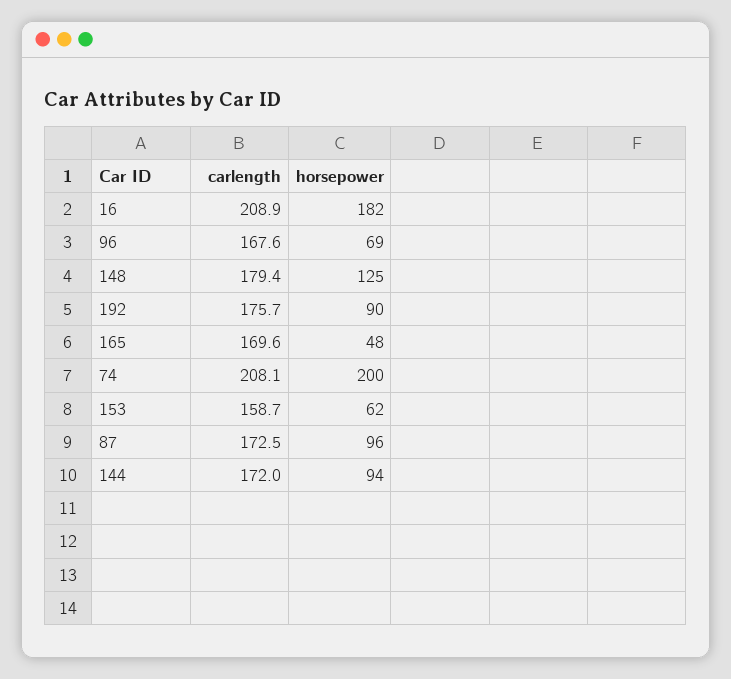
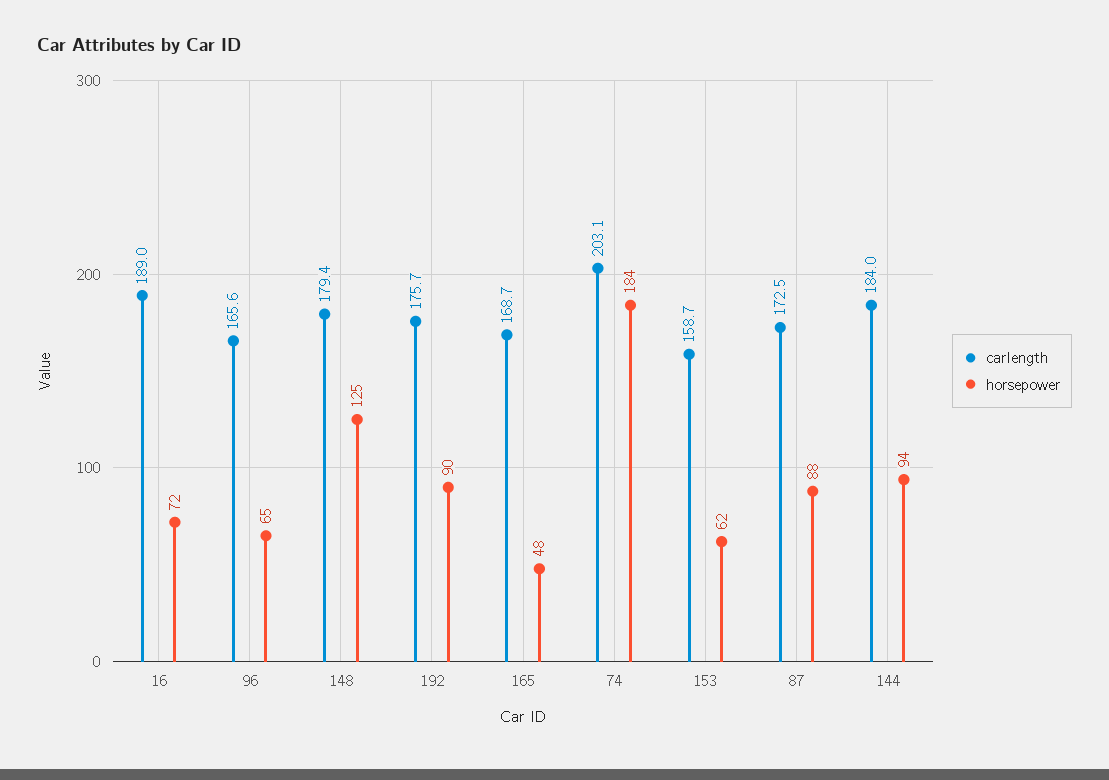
  {
    "carlength": {
-     "16": 208.9,
+     "16": 189,
-     "96": 167.6,
+     "96": 165.6,
      "148": 179.4,
      "192": 175.7,
-     "165": 169.6,
+     "165": 168.7,
-     "74": 208.1,
+     "74": 203.1,
      "153": 158.7,
      "87": 172.5,
-     "144": 172
+     "144": 184
    },
    "horsepower": {
-     "16": 182,
+     "16": 72,
-     "96": 69,
+     "96": 65,
      "148": 125,
      "192": 90,
      "165": 48,
-     "74": 200,
+     "74": 184,
      "153": 62,
-     "87": 96,
+     "87": 88,
      "144": 94
    }
  }

